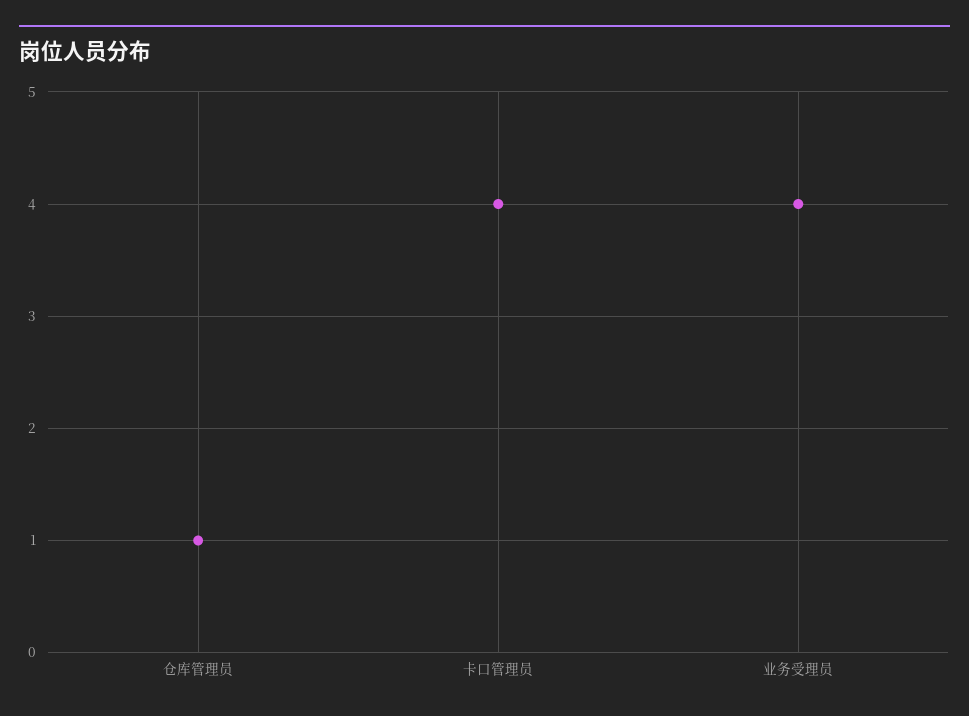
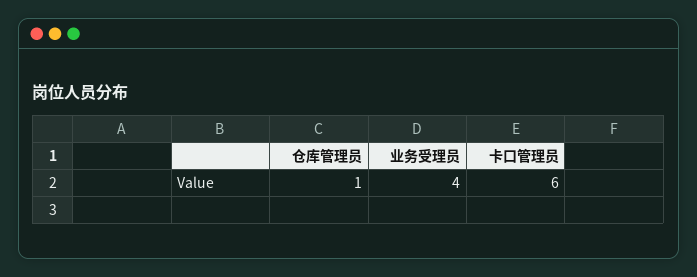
  {
    "仓库管理员": 1,
-   "卡口管理员": 4,
+   "卡口管理员": 6,
    "业务受理员": 4
  }

